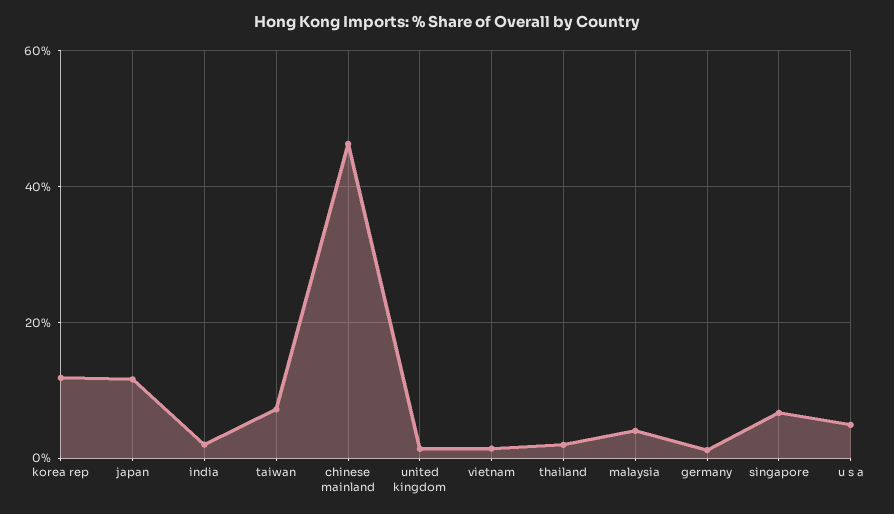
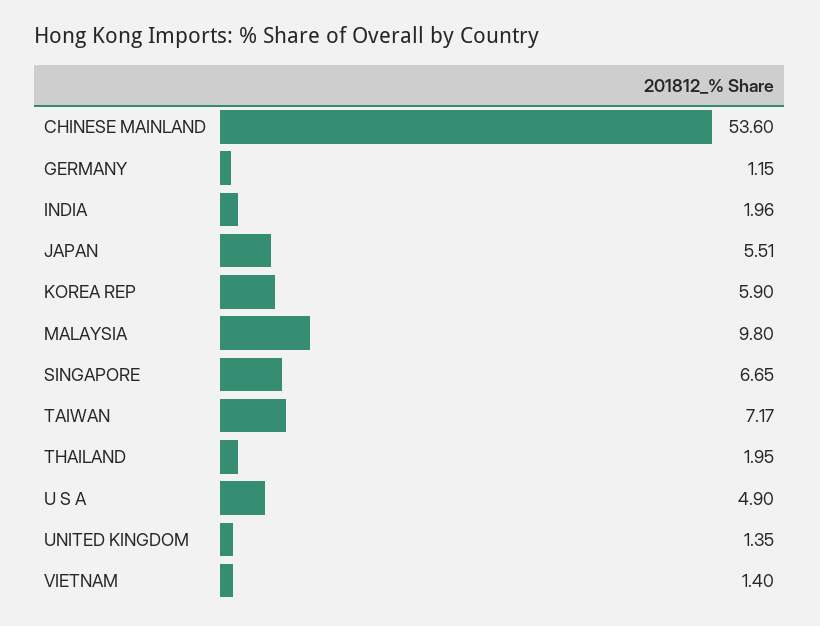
  {
-   "korea rep": 12,
+   "korea rep": 5.9,
-   "japan": 12,
+   "japan": 5.51,
    "india": 1.96,
    "taiwan": 7.17,
-   "chinese mainland": 46,
+   "chinese mainland": 53.6,
    "united kingdom": 1.35,
    "vietnam": 1.4,
    "thailand": 1.95,
-   "malaysia": 4,
+   "malaysia": 9.8,
    "germany": 1.15,
    "singapore": 6.65,
    "u s a": 4.9
  }

